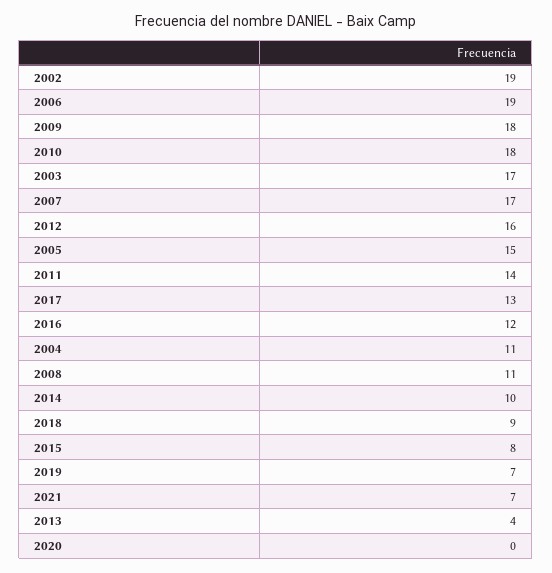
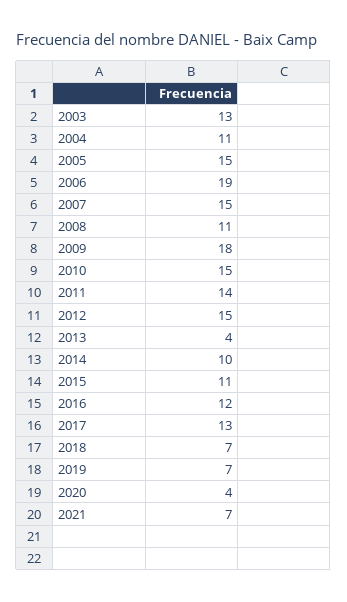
  {
-   "2002": 19,
    "2006": 19,
    "2009": 18,
-   "2010": 18,
+   "2010": 15,
-   "2003": 17,
+   "2003": 13,
-   "2007": 17,
+   "2007": 15,
-   "2012": 16,
+   "2012": 15,
    "2005": 15,
    "2011": 14,
    "2017": 13,
    "2016": 12,
    "2004": 11,
    "2008": 11,
    "2014": 10,
-   "2018": 9,
+   "2018": 7,
-   "2015": 8,
+   "2015": 11,
    "2019": 7,
    "2021": 7,
    "2013": 4,
-   "2020": 0
+   "2020": 4
  }

